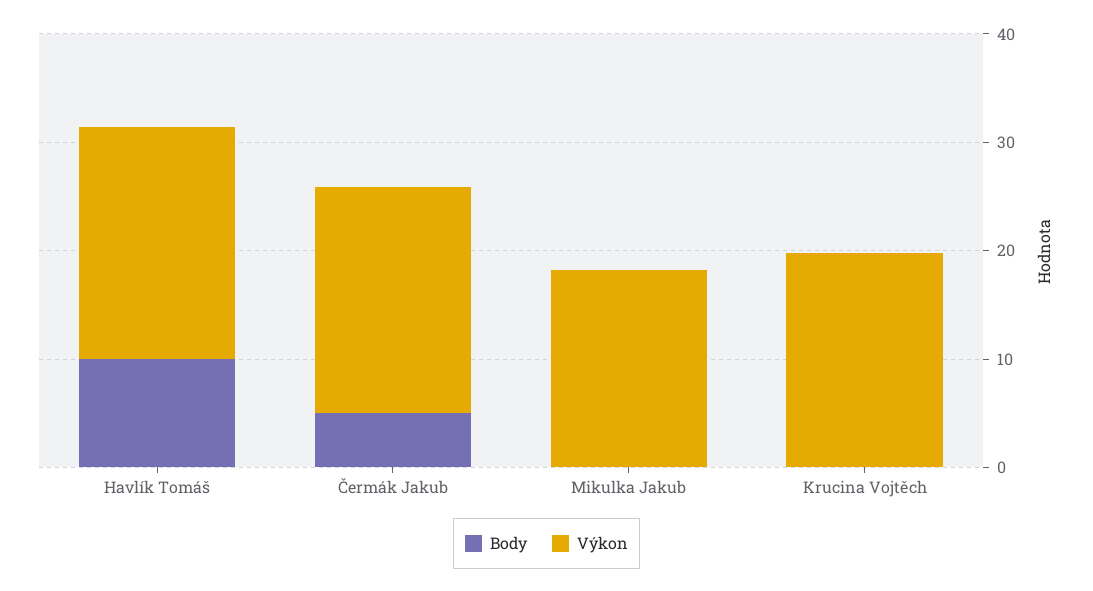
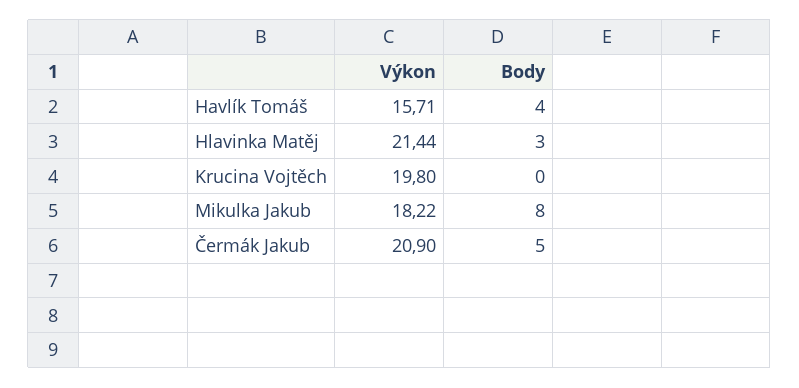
  {
    "Body": {
-     "Havlík Tomáš": 10,
+     "Havlík Tomáš": 4,
      "Čermák Jakub": 5,
-     "Mikulka Jakub": 0,
+     "Mikulka Jakub": 8,
-     "Krucina Vojtěch": 0
+     "Krucina Vojtěch": 0,
+     "Hlavinka Matěj": 3
    },
    "Výkon": {
-     "Havlík Tomáš": 22,
+     "Havlík Tomáš": 15.71,
      "Čermák Jakub": 20.9,
      "Mikulka Jakub": 18.22,
-     "Krucina Vojtěch": 19.8
+     "Krucina Vojtěch": 19.8,
+     "Hlavinka Matěj": 21.44
    }
  }

